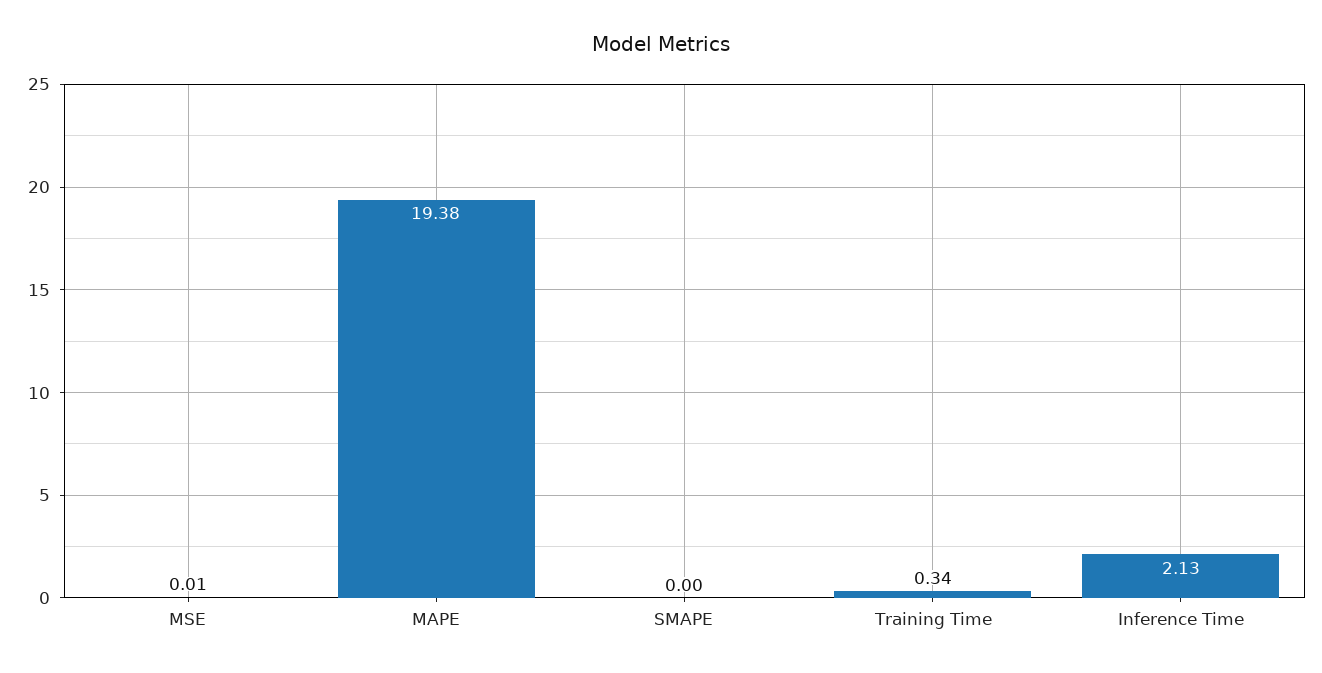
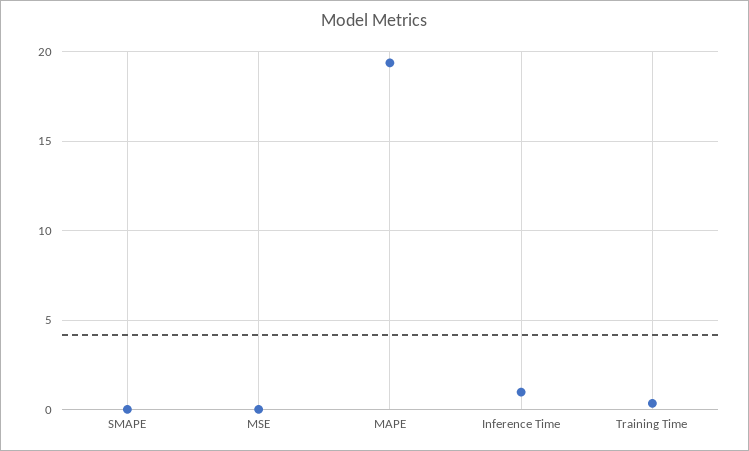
  {
    "MSE": 0.01,
    "MAPE": 19.38,
    "SMAPE": 0,
    "Training Time": 0.34,
-   "Inference Time": 2.13
+   "Inference Time": 1
  }

